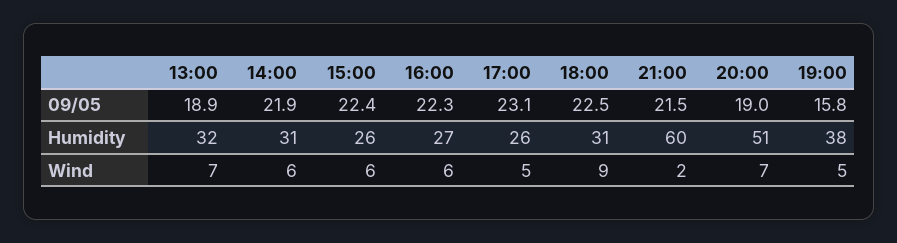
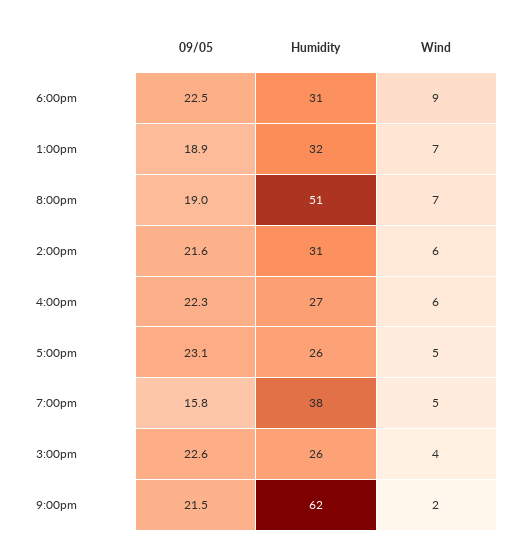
  {
    "13:00": {
      "09/05": 18.9,
      "Humidity": 32,
      "Wind": 7
    },
    "14:00": {
-     "09/05": 21.9,
+     "09/05": 21.6,
      "Humidity": 31,
      "Wind": 6
    },
    "15:00": {
-     "09/05": 22.4,
+     "09/05": 22.6,
      "Humidity": 26,
-     "Wind": 6
+     "Wind": 4
    },
    "16:00": {
      "09/05": 22.3,
      "Humidity": 27,
      "Wind": 6
    },
    "17:00": {
      "09/05": 23.1,
      "Humidity": 26,
      "Wind": 5
    },
    "18:00": {
      "09/05": 22.5,
      "Humidity": 31,
      "Wind": 9
    },
    "21:00": {
      "09/05": 21.5,
-     "Humidity": 60,
+     "Humidity": 62,
      "Wind": 2
    },
    "20:00": {
      "09/05": 19,
      "Humidity": 51,
      "Wind": 7
    },
    "19:00": {
      "09/05": 15.8,
      "Humidity": 38,
      "Wind": 5
    }
  }

